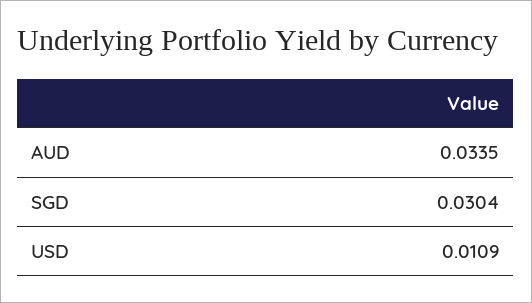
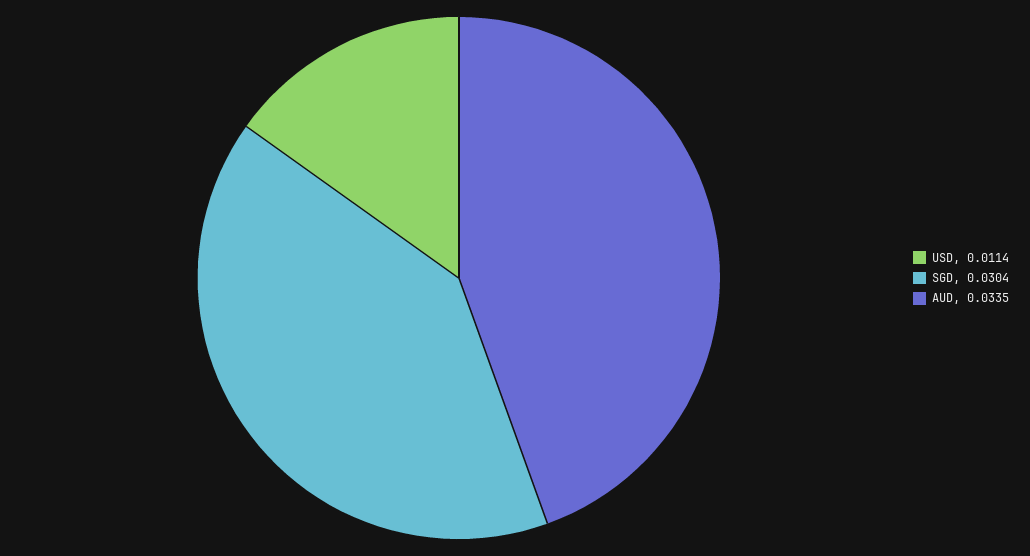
  {
    "AUD": 0.0335,
    "SGD": 0.0304,
-   "USD": 0.0109
+   "USD": 0.0114
  }

